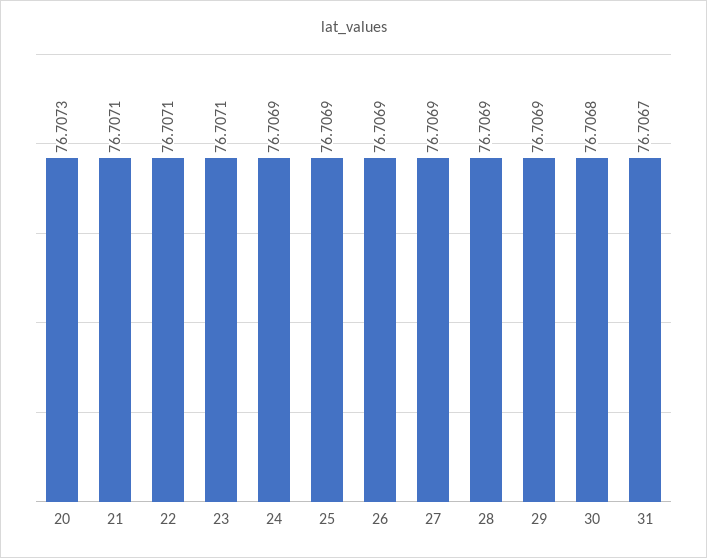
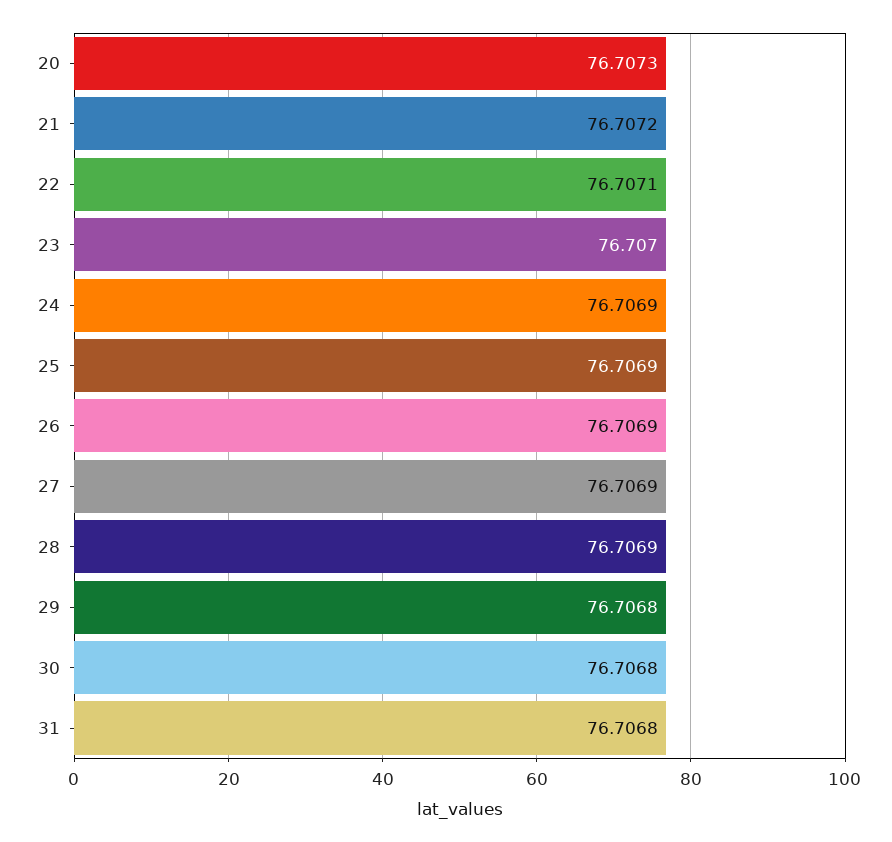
  {
    "20": 76.7073,
-   "21": 76.7071,
+   "21": 76.7072,
    "22": 76.7071,
-   "23": 76.7071,
+   "23": 76.707,
    "24": 76.7069,
    "25": 76.7069,
    "26": 76.7069,
    "27": 76.7069,
    "28": 76.7069,
-   "29": 76.7069,
+   "29": 76.7068,
    "30": 76.7068,
-   "31": 76.7067
+   "31": 76.7068
  }

